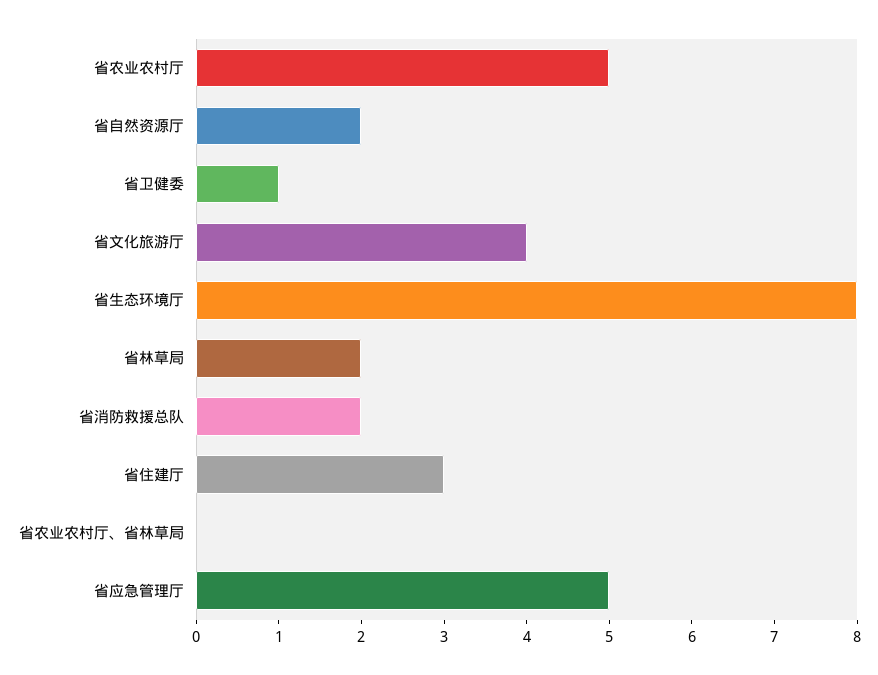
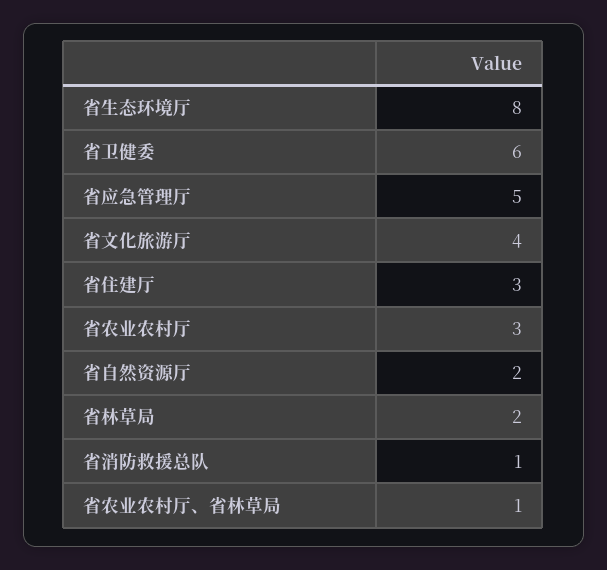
  {
-   "省农业农村厅": 5,
+   "省农业农村厅": 3,
    "省自然资源厅": 2,
-   "省卫健委": 1,
+   "省卫健委": 6,
    "省文化旅游厅": 4,
    "省生态环境厅": 8,
    "省林草局": 2,
-   "省消防救援总队": 2,
+   "省消防救援总队": 1,
    "省住建厅": 3,
-   "省农业农村厅、省林草局": 0,
+   "省农业农村厅、省林草局": 1,
    "省应急管理厅": 5
  }

